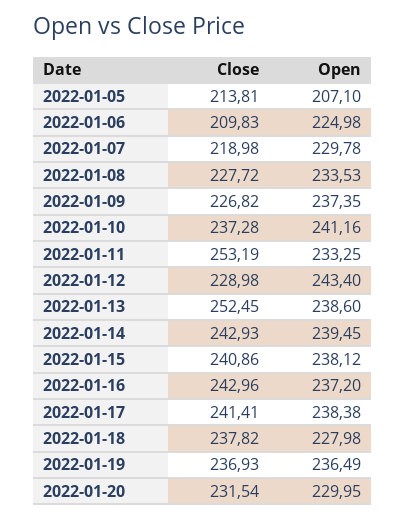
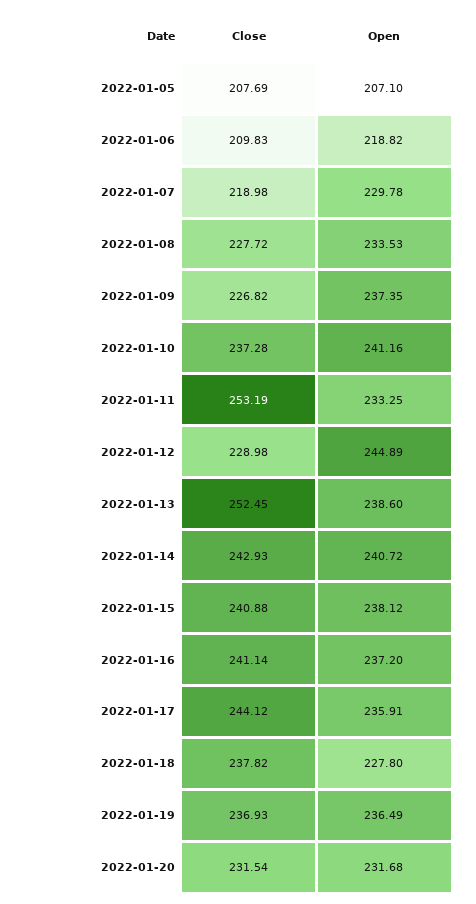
  {
    "Close": {
-     "2022-01-05": 213.81,
+     "2022-01-05": 207.69,
      "2022-01-06": 209.83,
      "2022-01-07": 218.98,
      "2022-01-08": 227.72,
      "2022-01-09": 226.82,
      "2022-01-10": 237.28,
      "2022-01-11": 253.19,
      "2022-01-12": 228.98,
      "2022-01-13": 252.45,
      "2022-01-14": 242.93,
-     "2022-01-15": 240.86,
+     "2022-01-15": 240.88,
-     "2022-01-16": 242.96,
+     "2022-01-16": 241.14,
-     "2022-01-17": 241.41,
+     "2022-01-17": 244.12,
      "2022-01-18": 237.82,
      "2022-01-19": 236.93,
      "2022-01-20": 231.54
    },
    "Open": {
      "2022-01-05": 207.1,
-     "2022-01-06": 224.98,
+     "2022-01-06": 218.82,
      "2022-01-07": 229.78,
      "2022-01-08": 233.53,
      "2022-01-09": 237.35,
      "2022-01-10": 241.16,
      "2022-01-11": 233.25,
-     "2022-01-12": 243.4,
+     "2022-01-12": 244.89,
      "2022-01-13": 238.6,
-     "2022-01-14": 239.45,
+     "2022-01-14": 240.72,
      "2022-01-15": 238.12,
      "2022-01-16": 237.2,
-     "2022-01-17": 238.38,
+     "2022-01-17": 235.91,
-     "2022-01-18": 227.98,
+     "2022-01-18": 227.8,
      "2022-01-19": 236.49,
-     "2022-01-20": 229.95
+     "2022-01-20": 231.68
    }
  }

